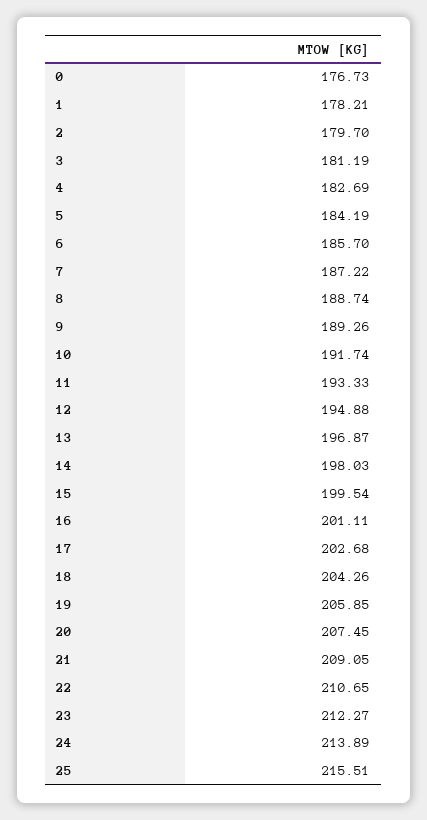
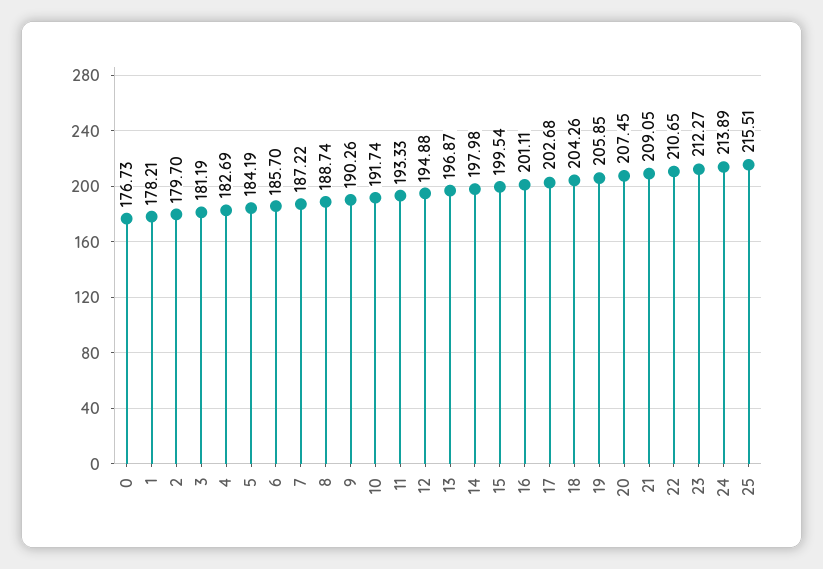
  {
    "0": 176.73,
    "1": 178.21,
    "2": 179.7,
    "3": 181.19,
    "4": 182.69,
    "5": 184.19,
    "6": 185.7,
    "7": 187.22,
    "8": 188.74,
-   "9": 189.26,
+   "9": 190.26,
    "10": 191.74,
    "11": 193.33,
    "12": 194.88,
    "13": 196.87,
-   "14": 198.03,
+   "14": 197.98,
    "15": 199.54,
    "16": 201.11,
    "17": 202.68,
    "18": 204.26,
    "19": 205.85,
    "20": 207.45,
    "21": 209.05,
    "22": 210.65,
    "23": 212.27,
    "24": 213.89,
    "25": 215.51
  }

